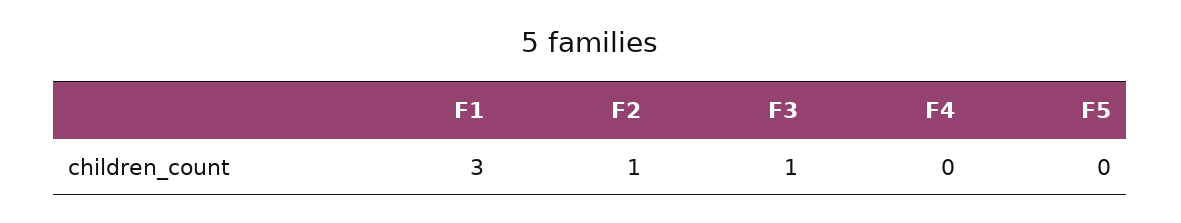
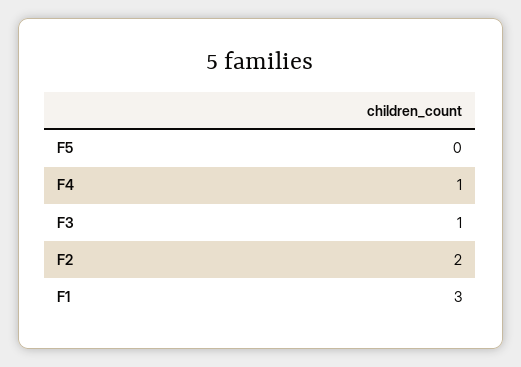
  {
    "F1": 3,
-   "F2": 1,
+   "F2": 2,
    "F3": 1,
-   "F4": 0,
+   "F4": 1,
    "F5": 0
  }

